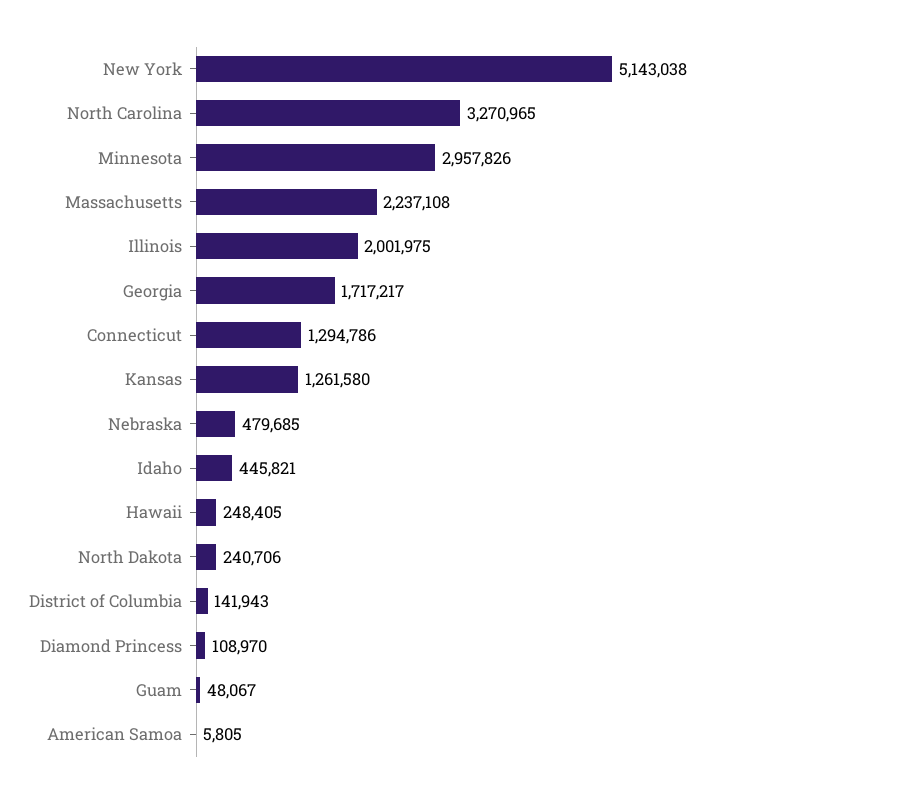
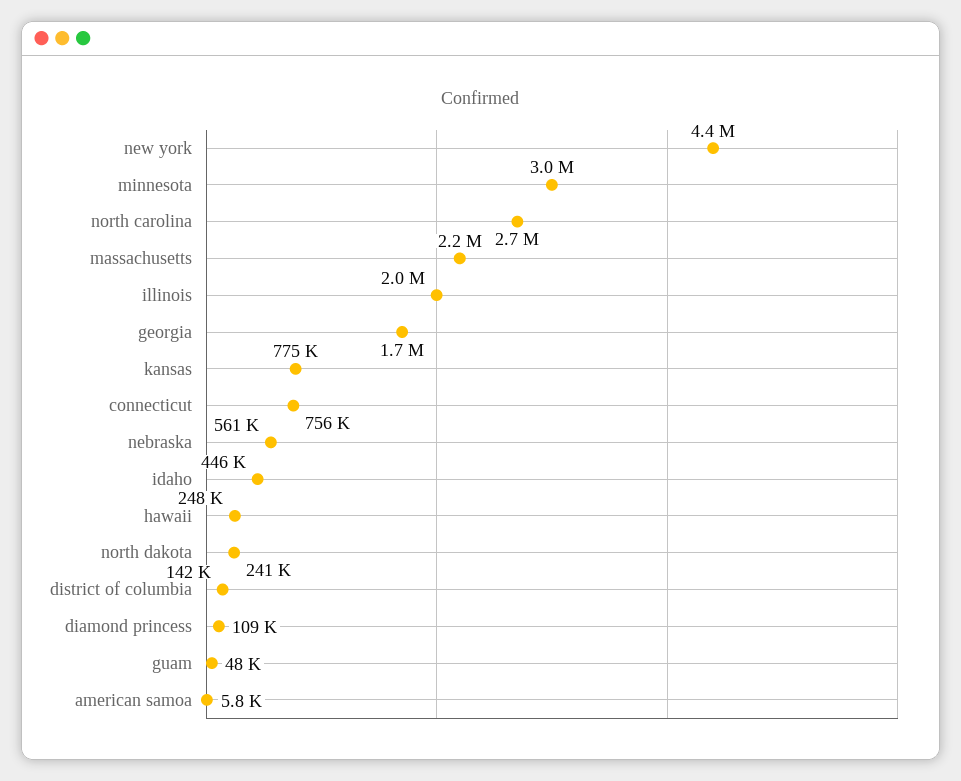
  {
-   "New York": 5143038,
+   "New York": 4400000,
-   "North Carolina": 3270965,
+   "North Carolina": 2700000,
    "Minnesota": 2957826,
    "Massachusetts": 2237108,
    "Illinois": 2001975,
    "Georgia": 1717217,
-   "Connecticut": 1294786,
+   "Connecticut": 756000,
-   "Kansas": 1261580,
+   "Kansas": 775000,
-   "Nebraska": 479685,
+   "Nebraska": 561000,
    "Idaho": 445821,
    "Hawaii": 248405,
    "North Dakota": 240706,
    "District of Columbia": 141943,
    "Diamond Princess": 108970,
    "Guam": 48067,
    "American Samoa": 5805
  }

